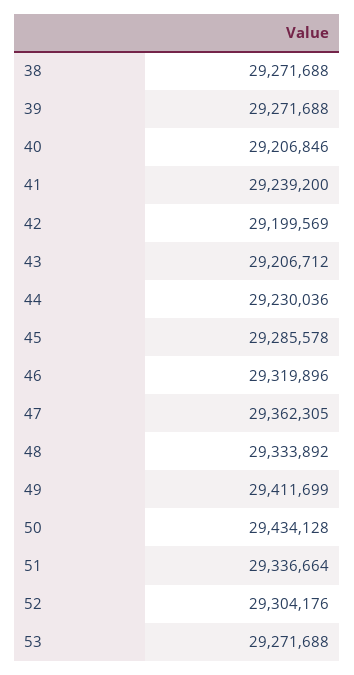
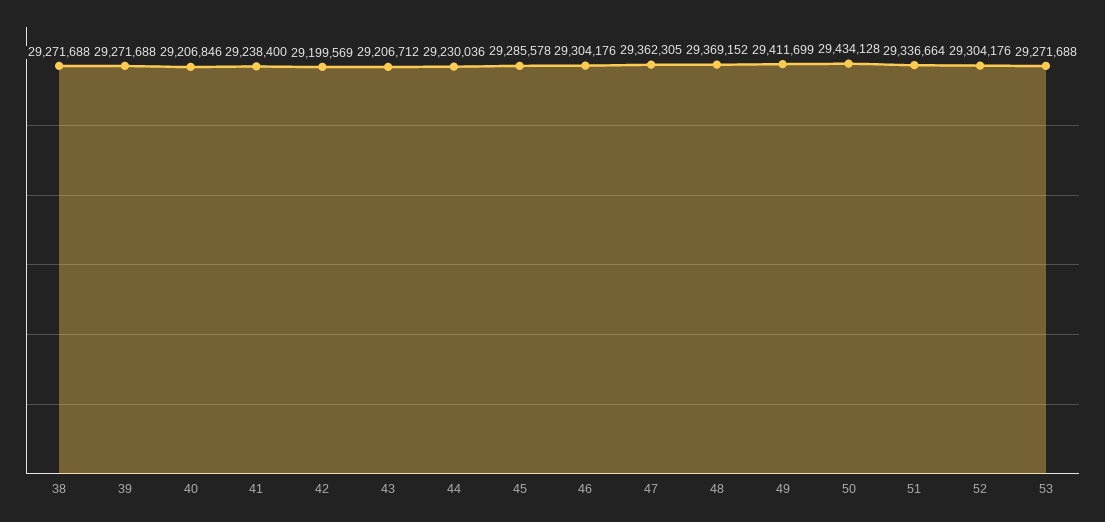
  {
    "38": 29271688,
    "39": 29271688,
    "40": 29206846,
-   "41": 29239200,
+   "41": 29238400,
    "42": 29199569,
    "43": 29206712,
    "44": 29230036,
    "45": 29285578,
-   "46": 29319896,
+   "46": 29304176,
    "47": 29362305,
-   "48": 29333892,
+   "48": 29369152,
    "49": 29411699,
    "50": 29434128,
    "51": 29336664,
    "52": 29304176,
    "53": 29271688
  }

